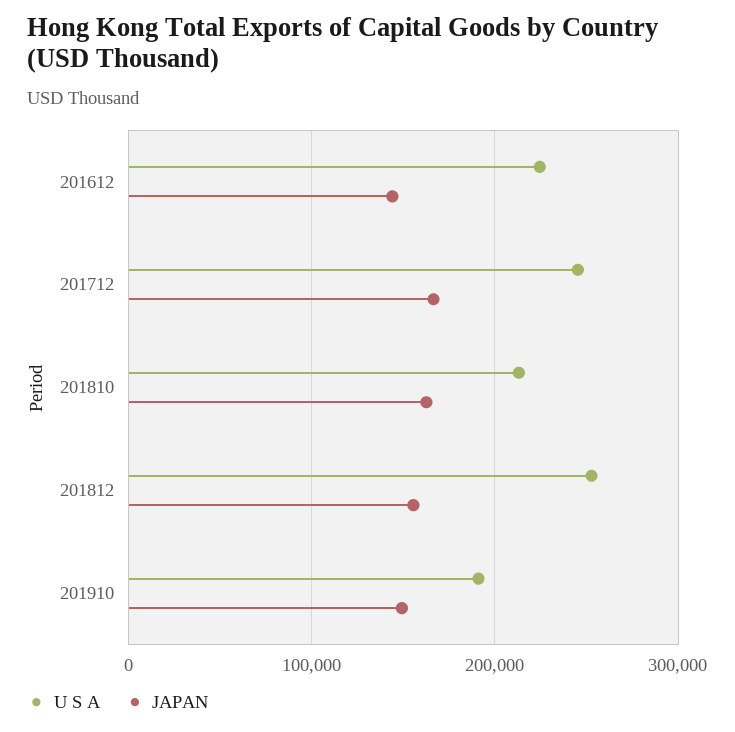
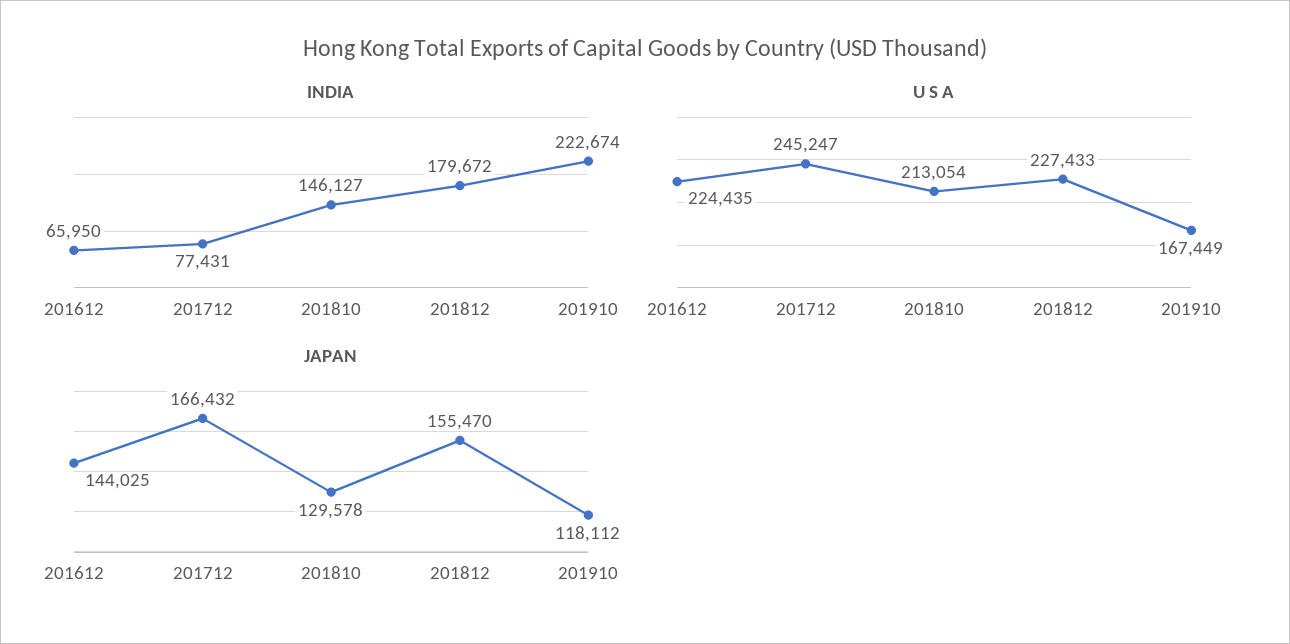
  {
    "U S A": {
      "201612": 224435,
      "201712": 245247,
      "201810": 213054,
-     "201812": 250000,
+     "201812": 227433,
-     "201910": 190000
+     "201910": 167449
    },
    "JAPAN": {
      "201612": 144025,
      "201712": 166432,
-     "201810": 160000,
+     "201810": 129578,
      "201812": 155470,
-     "201910": 150000
+     "201910": 118112
-   }
+   },
+   "INDIA": {
+     "201612": 65950,
+     "201712": 77431,
+     "201810": 146127,
+     "201812": 179672,
+     "201910": 222674
+   }
  }

